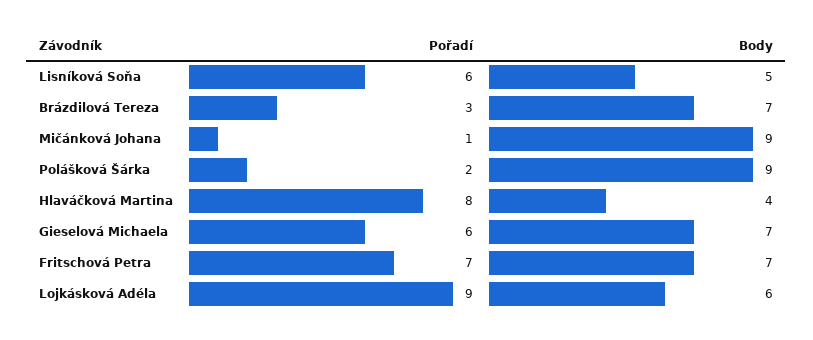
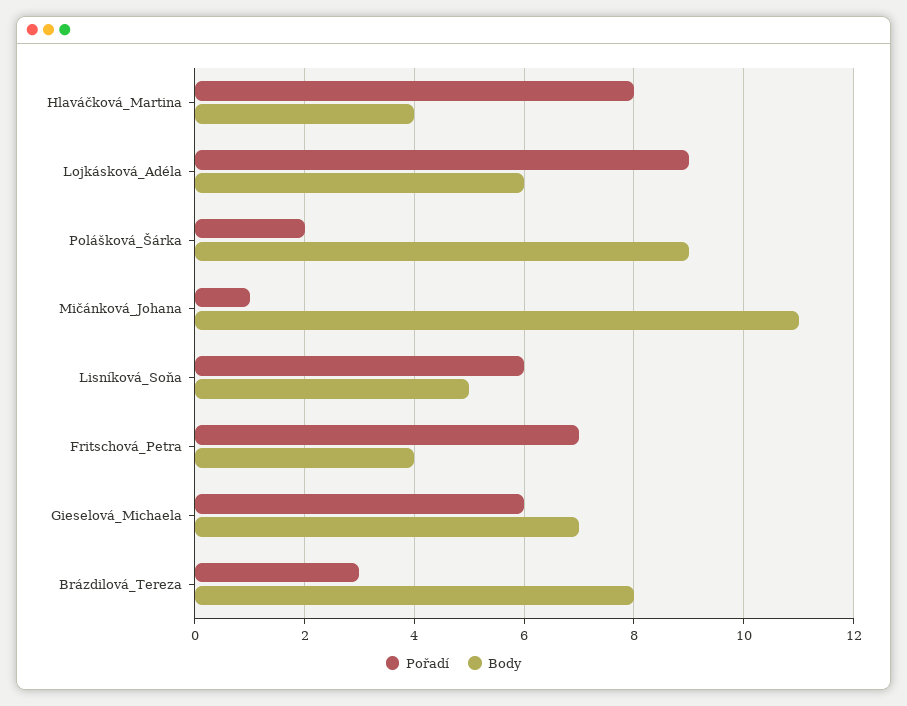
  {
    "Pořadí": {
      "Lisníková Soňa": 6,
      "Brázdilová Tereza": 3,
      "Mičánková Johana": 1,
      "Polášková Šárka": 2,
      "Hlaváčková Martina": 8,
      "Gieselová Michaela": 6,
      "Fritschová Petra": 7,
      "Lojkásková Adéla": 9
    },
    "Body": {
      "Lisníková Soňa": 5,
-     "Brázdilová Tereza": 7,
+     "Brázdilová Tereza": 8,
-     "Mičánková Johana": 9,
+     "Mičánková Johana": 11,
      "Polášková Šárka": 9,
      "Hlaváčková Martina": 4,
      "Gieselová Michaela": 7,
-     "Fritschová Petra": 7,
+     "Fritschová Petra": 4,
      "Lojkásková Adéla": 6
    }
  }

